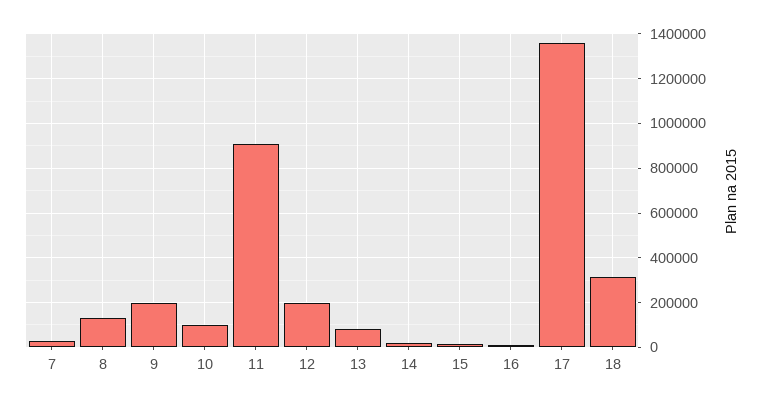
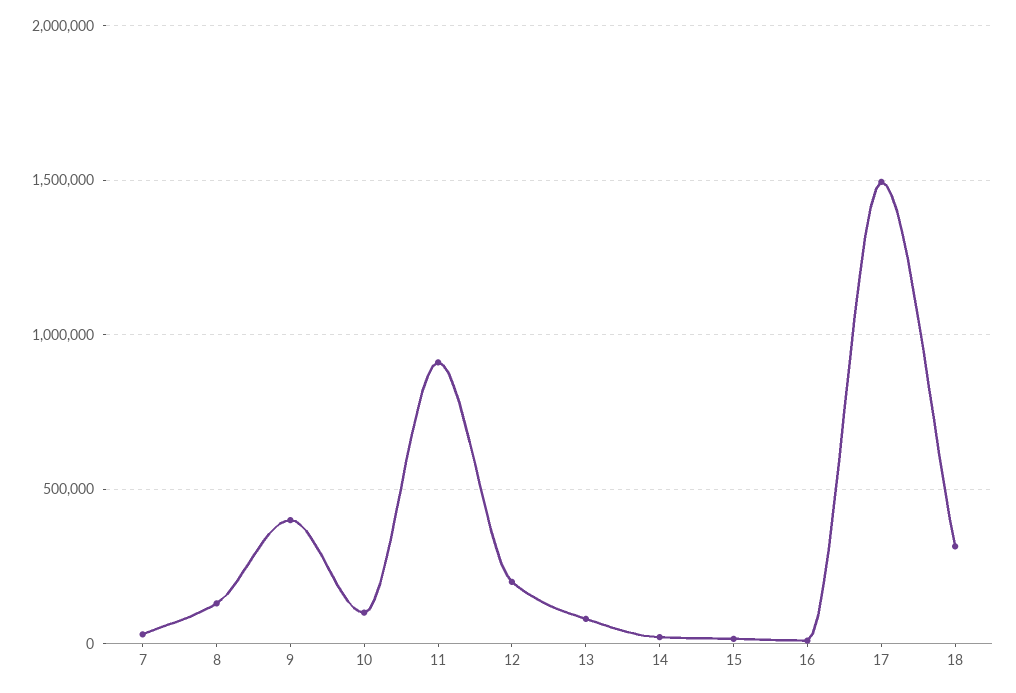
  {
    "7": 50000,
    "8": 150000,
-   "9": 200000,
+   "9": 400000,
    "10": 100000,
    "11": 900000,
    "12": 200000,
    "13": 100000,
    "14": 0,
    "15": 0,
    "16": 0,
-   "17": 1350000,
+   "17": 1500000,
    "18": 300000
  }

